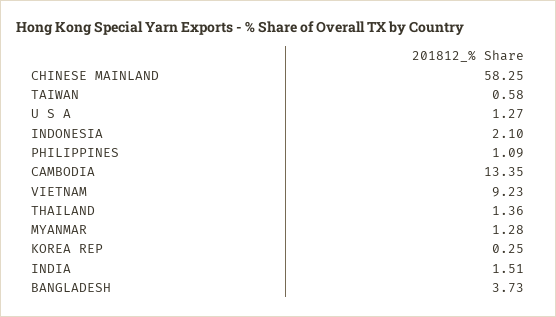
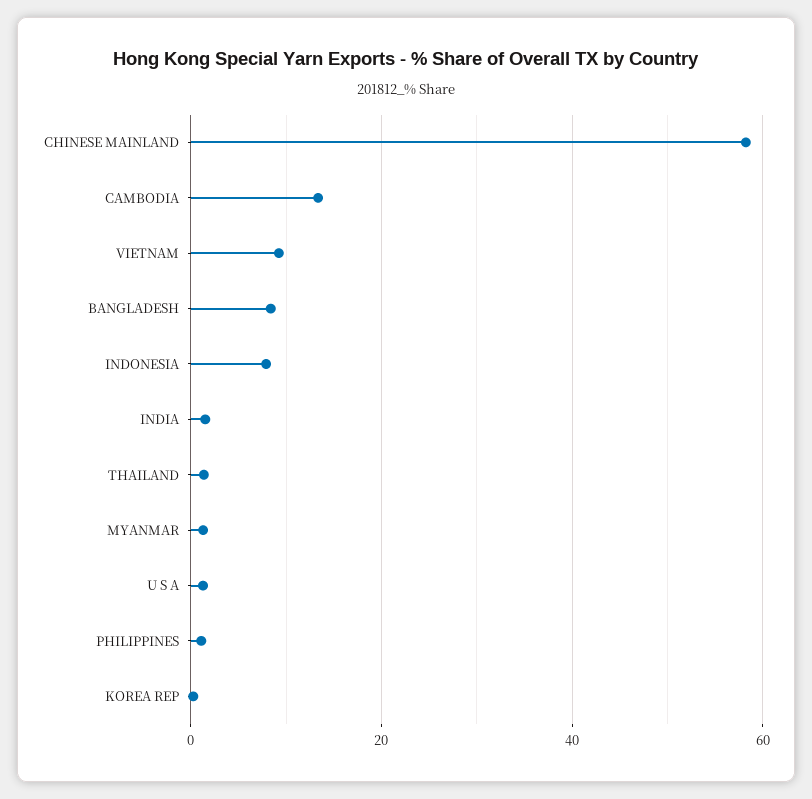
  {
    "CHINESE MAINLAND": 58.25,
-   "TAIWAN": 0.58,
    "U S A": 1.27,
-   "INDONESIA": 2.1,
+   "INDONESIA": 8,
    "PHILIPPINES": 1.09,
    "CAMBODIA": 13.35,
    "VIETNAM": 9.23,
    "THAILAND": 1.36,
    "MYANMAR": 1.28,
    "KOREA REP": 0.25,
    "INDIA": 1.51,
-   "BANGLADESH": 3.73
+   "BANGLADESH": 8
  }

